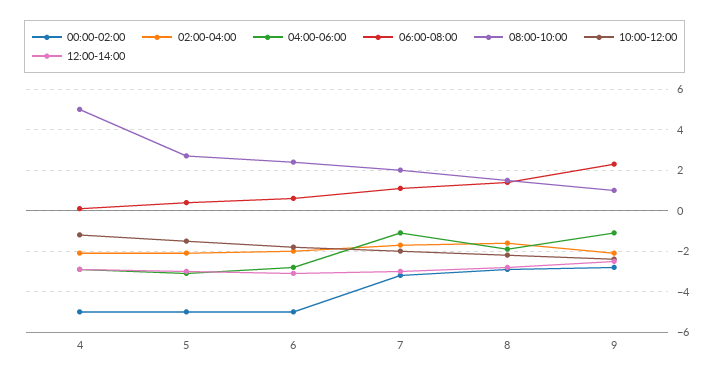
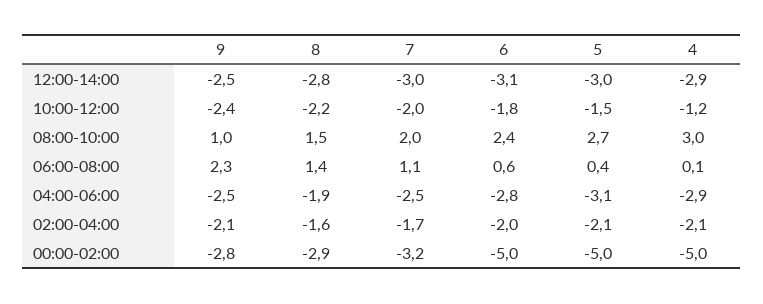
  {
    "00:00-02:00": {
      "4": -5,
      "5": -5,
      "6": -5,
      "7": -3.2,
      "8": -2.9,
      "9": -2.8
    },
    "02:00-04:00": {
      "4": -2.1,
      "5": -2.1,
      "6": -2,
      "7": -1.7,
      "8": -1.6,
      "9": -2.1
    },
    "04:00-06:00": {
      "4": -2.9,
      "5": -3.1,
      "6": -2.8,
-     "7": -1,
+     "7": -2.5,
      "8": -1.9,
-     "9": -1
+     "9": -2.5
    },
    "06:00-08:00": {
      "4": 0.1,
      "5": 0.4,
      "6": 0.6,
      "7": 1.1,
      "8": 1.4,
      "9": 2.3
    },
    "08:00-10:00": {
-     "4": 5,
+     "4": 3,
      "5": 2.7,
      "6": 2.4,
      "7": 2,
      "8": 1.5,
      "9": 1
    },
    "10:00-12:00": {
      "4": -1.2,
      "5": -1.5,
      "6": -1.8,
      "7": -2,
      "8": -2.2,
      "9": -2.4
    },
    "12:00-14:00": {
      "4": -2.9,
      "5": -3,
      "6": -3.1,
      "7": -3,
      "8": -2.8,
      "9": -2.5
    }
  }

